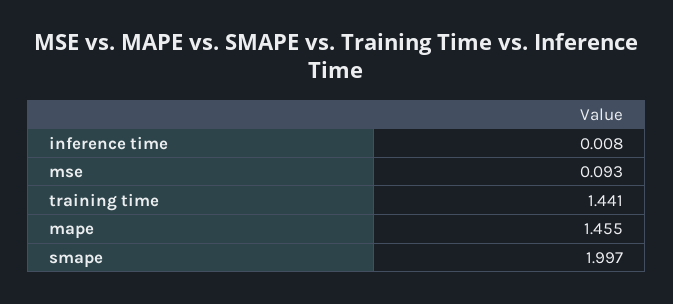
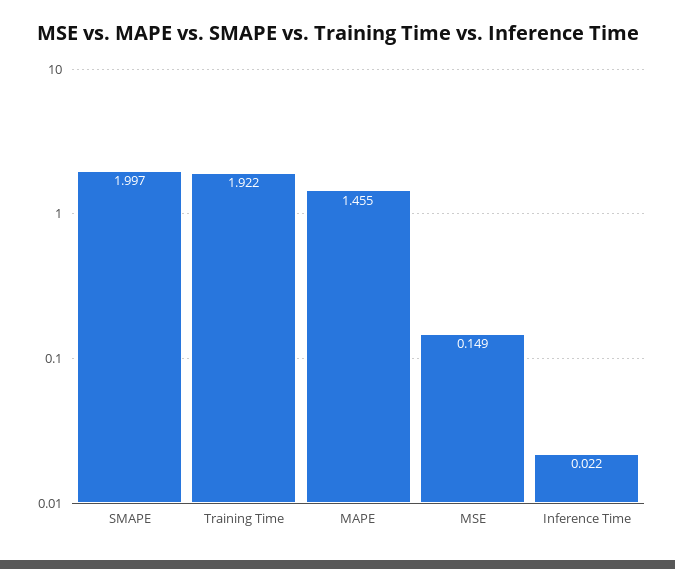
  {
-   "inference time": 0.008,
+   "inference time": 0.022,
-   "mse": 0.093,
+   "mse": 0.149,
-   "training time": 1.441,
+   "training time": 1.922,
    "mape": 1.455,
    "smape": 1.997
  }

